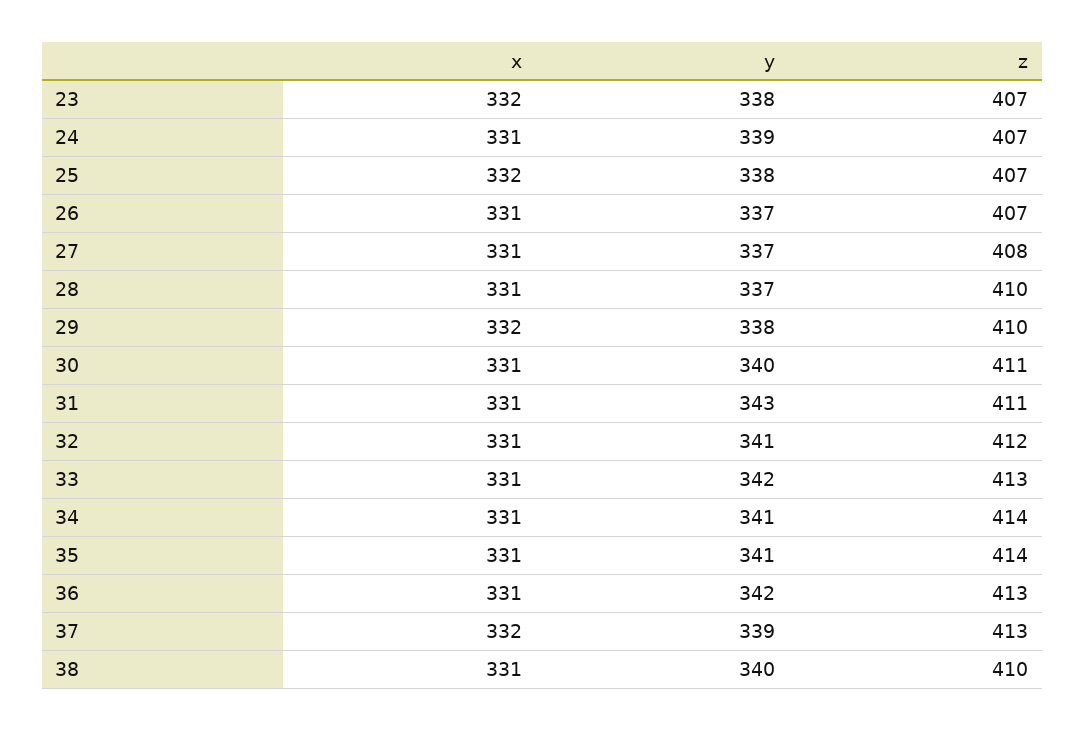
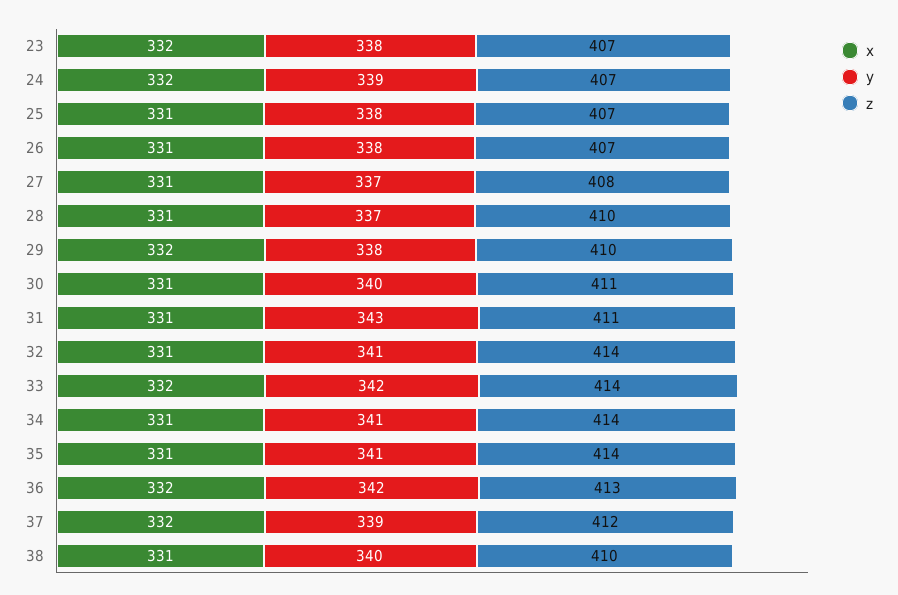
  {
    "x": {
      "23": 332,
-     "24": 331,
+     "24": 332,
-     "25": 332,
+     "25": 331,
      "26": 331,
      "27": 331,
      "28": 331,
      "29": 332,
      "30": 331,
      "31": 331,
      "32": 331,
-     "33": 331,
+     "33": 332,
      "34": 331,
      "35": 331,
-     "36": 331,
+     "36": 332,
      "37": 332,
      "38": 331
    },
    "y": {
      "23": 338,
      "24": 339,
      "25": 338,
-     "26": 337,
+     "26": 338,
      "27": 337,
      "28": 337,
      "29": 338,
      "30": 340,
      "31": 343,
      "32": 341,
      "33": 342,
      "34": 341,
      "35": 341,
      "36": 342,
      "37": 339,
      "38": 340
    },
    "z": {
      "23": 407,
      "24": 407,
      "25": 407,
      "26": 407,
      "27": 408,
      "28": 410,
      "29": 410,
      "30": 411,
      "31": 411,
-     "32": 412,
+     "32": 414,
-     "33": 413,
+     "33": 414,
      "34": 414,
      "35": 414,
      "36": 413,
-     "37": 413,
+     "37": 412,
      "38": 410
    }
  }

